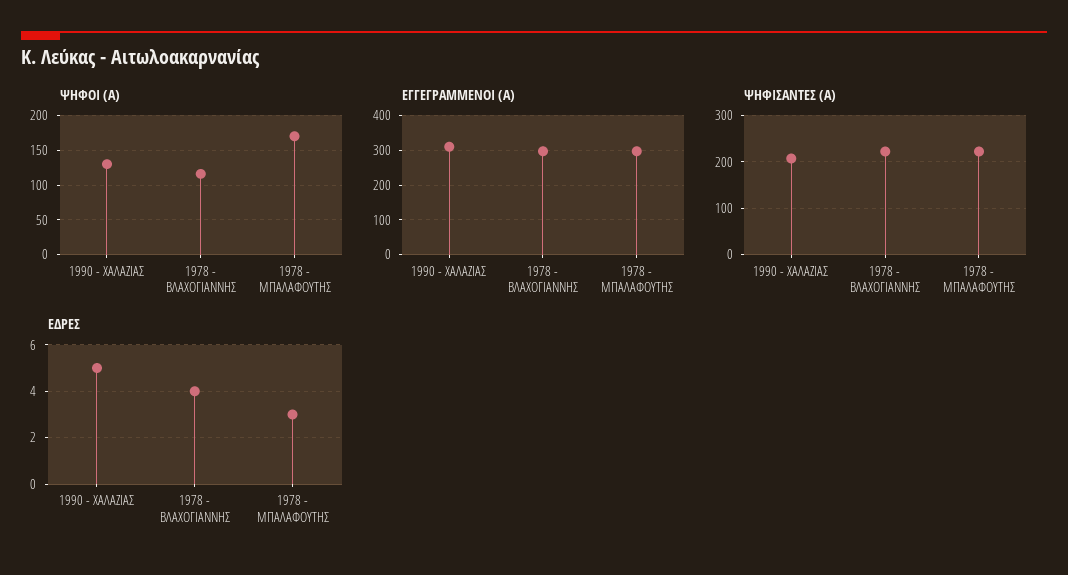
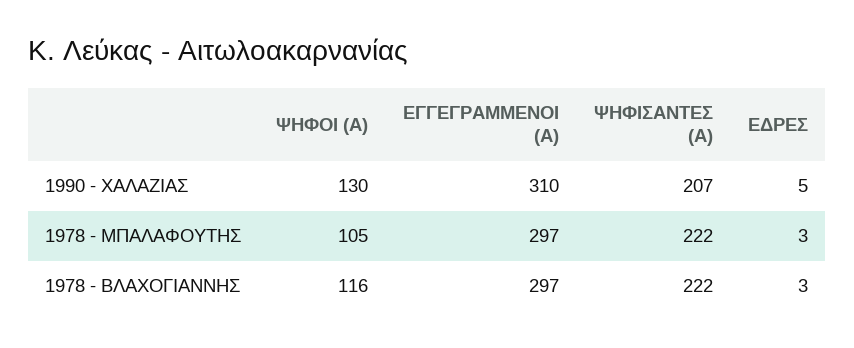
  {
    "ΨΗΦΟΙ (Α)": {
      "1990 - ΧΑΛΑΖΙΑΣ": 130,
      "1978 - ΒΛΑΧΟΓΙΑΝΝΗΣ": 116,
-     "1978 - ΜΠΑΛΑΦΟΥΤΗΣ": 170
+     "1978 - ΜΠΑΛΑΦΟΥΤΗΣ": 105
    },
    "ΕΓΓΕΓΡΑΜΜΕΝΟΙ (Α)": {
      "1990 - ΧΑΛΑΖΙΑΣ": 310,
      "1978 - ΒΛΑΧΟΓΙΑΝΝΗΣ": 297,
      "1978 - ΜΠΑΛΑΦΟΥΤΗΣ": 297
    },
    "ΨΗΦΙΣΑΝΤΕΣ (Α)": {
      "1990 - ΧΑΛΑΖΙΑΣ": 207,
      "1978 - ΒΛΑΧΟΓΙΑΝΝΗΣ": 222,
      "1978 - ΜΠΑΛΑΦΟΥΤΗΣ": 222
    },
    "ΕΔΡΕΣ": {
      "1990 - ΧΑΛΑΖΙΑΣ": 5,
-     "1978 - ΒΛΑΧΟΓΙΑΝΝΗΣ": 4,
+     "1978 - ΒΛΑΧΟΓΙΑΝΝΗΣ": 3,
      "1978 - ΜΠΑΛΑΦΟΥΤΗΣ": 3
    }
  }

